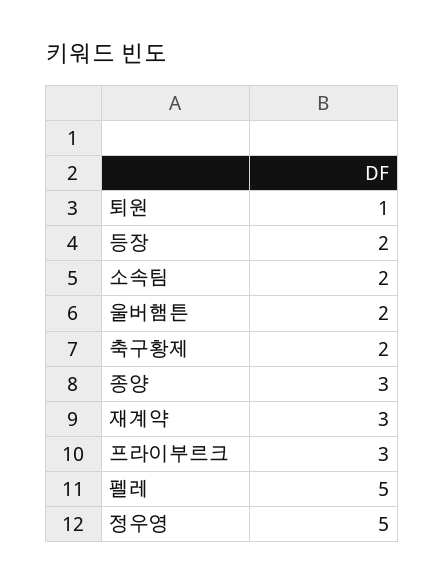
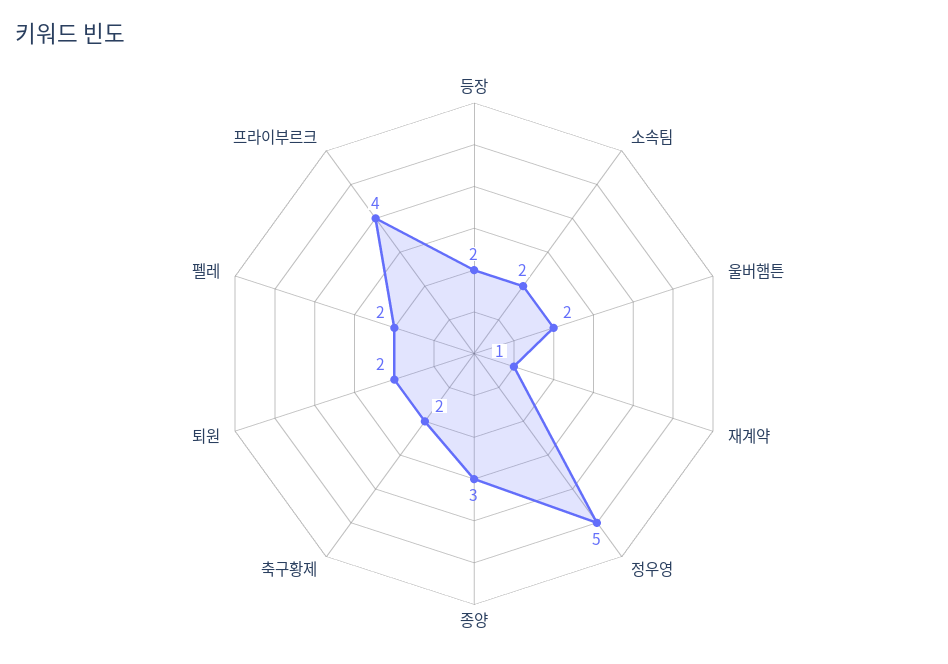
  {
-   "퇴원": 1,
+   "퇴원": 2,
    "등장": 2,
    "소속팀": 2,
    "울버햄튼": 2,
    "축구황제": 2,
    "종양": 3,
-   "재계약": 3,
+   "재계약": 1,
-   "프라이부르크": 3,
+   "프라이부르크": 4,
-   "펠레": 5,
+   "펠레": 2,
    "정우영": 5
  }

